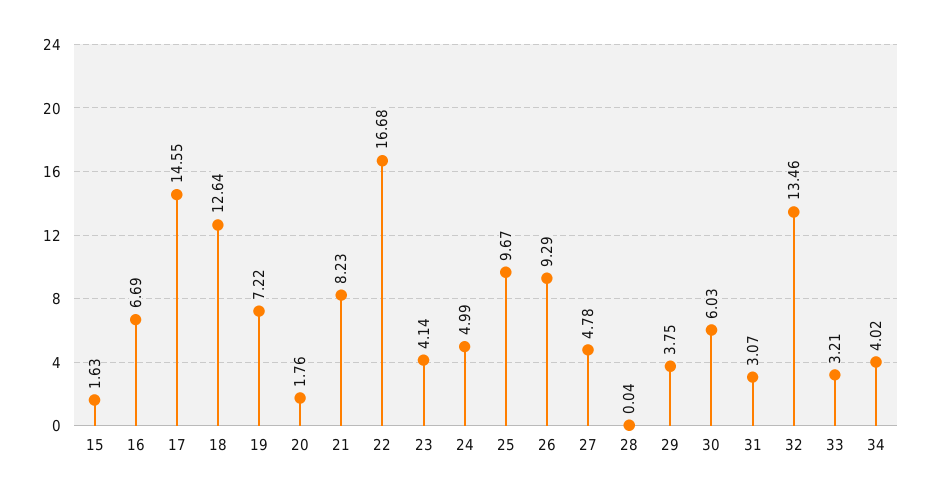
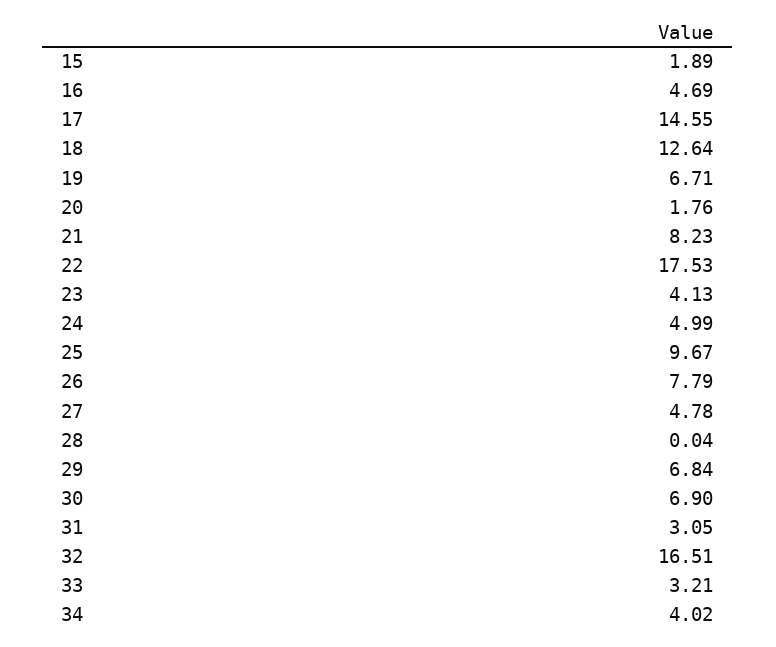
  {
-   "15": 1.63,
+   "15": 1.89,
-   "16": 6.69,
+   "16": 4.69,
    "17": 14.55,
    "18": 12.64,
-   "19": 7.22,
+   "19": 6.71,
    "20": 1.76,
    "21": 8.23,
-   "22": 16.68,
+   "22": 17.53,
-   "23": 4.14,
+   "23": 4.13,
    "24": 4.99,
    "25": 9.67,
-   "26": 9.29,
+   "26": 7.79,
    "27": 4.78,
    "28": 0.04,
-   "29": 3.75,
+   "29": 6.84,
-   "30": 6.03,
+   "30": 6.9,
-   "31": 3.07,
+   "31": 3.05,
-   "32": 13.46,
+   "32": 16.51,
    "33": 3.21,
    "34": 4.02
  }

